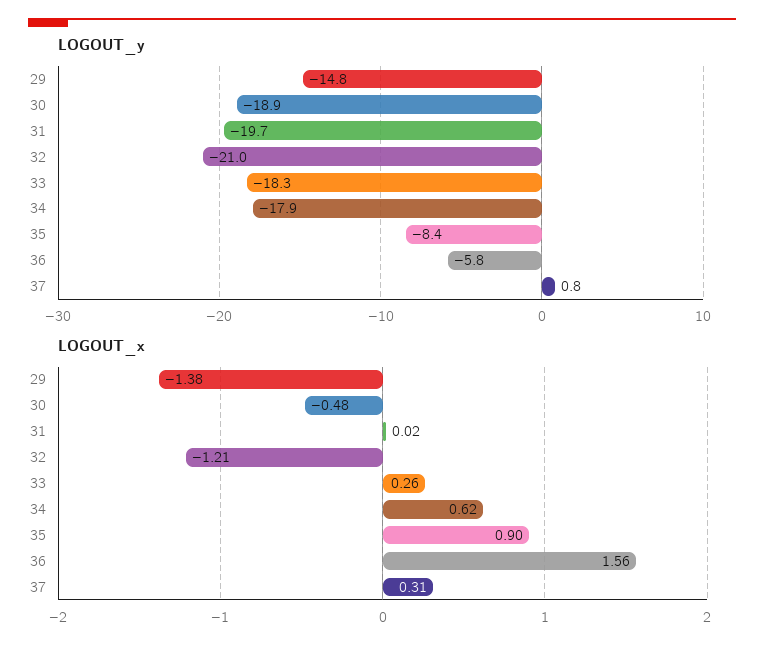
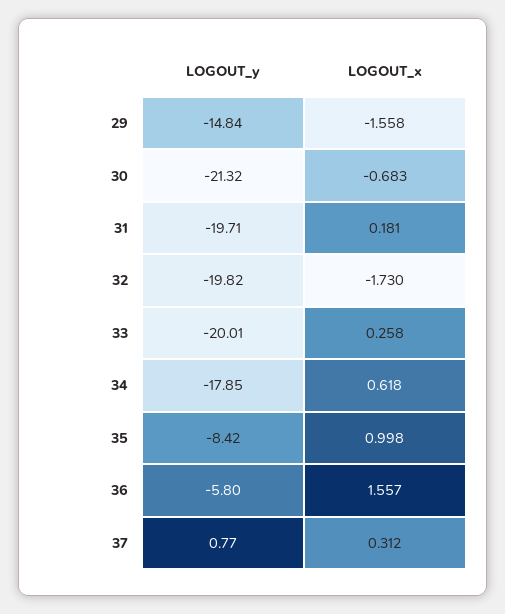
  {
    "LOGOUT_y": {
      "29": -14.84,
-     "30": -18.9,
+     "30": -21.32,
      "31": -19.71,
-     "32": -21,
+     "32": -19.82,
-     "33": -18.3,
+     "33": -20.01,
      "34": -17.85,
      "35": -8.42,
      "36": -5.8,
      "37": 0.77
    },
    "LOGOUT_x": {
-     "29": -1.38,
+     "29": -1.558,
-     "30": -0.48,
+     "30": -0.683,
-     "31": 0.02,
+     "31": 0.181,
-     "32": -1.21,
+     "32": -1.73,
      "33": 0.258,
      "34": 0.618,
-     "35": 0.9,
+     "35": 0.998,
      "36": 1.557,
      "37": 0.312
    }
  }

